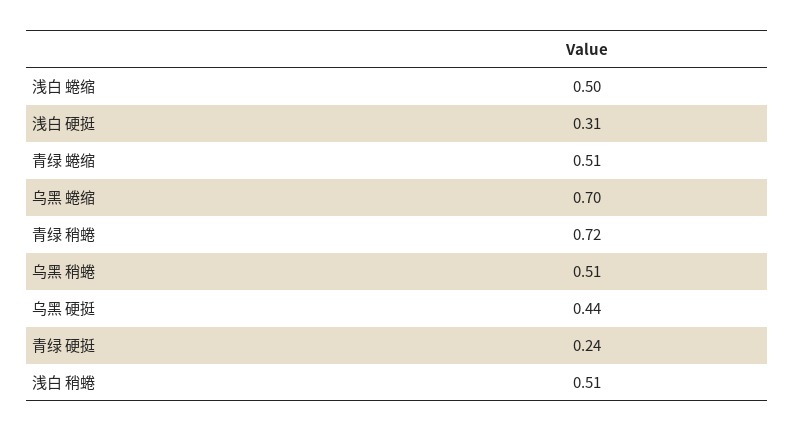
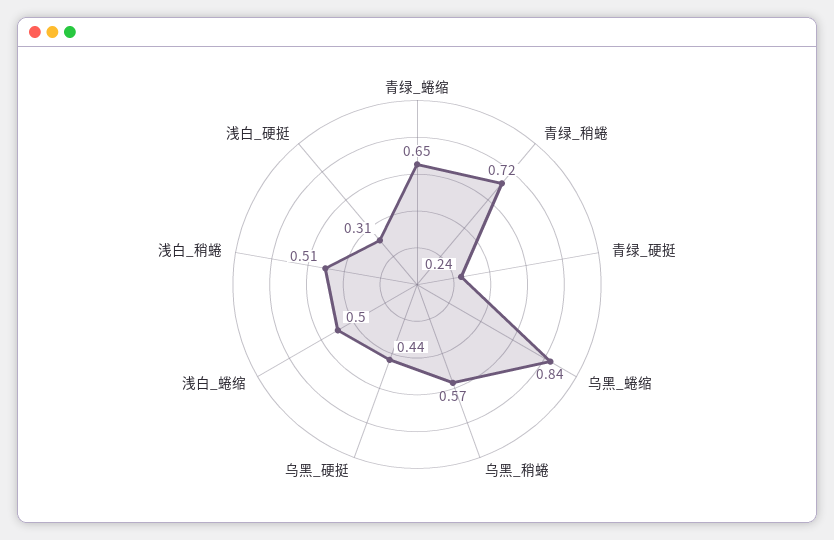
  {
    "浅白 蜷缩": 0.5,
    "浅白 硬挺": 0.31,
-   "青绿 蜷缩": 0.51,
+   "青绿 蜷缩": 0.65,
-   "乌黑 蜷缩": 0.7,
+   "乌黑 蜷缩": 0.84,
    "青绿 稍蜷": 0.72,
-   "乌黑 稍蜷": 0.51,
+   "乌黑 稍蜷": 0.57,
    "乌黑 硬挺": 0.44,
    "青绿 硬挺": 0.24,
    "浅白 稍蜷": 0.51
  }

